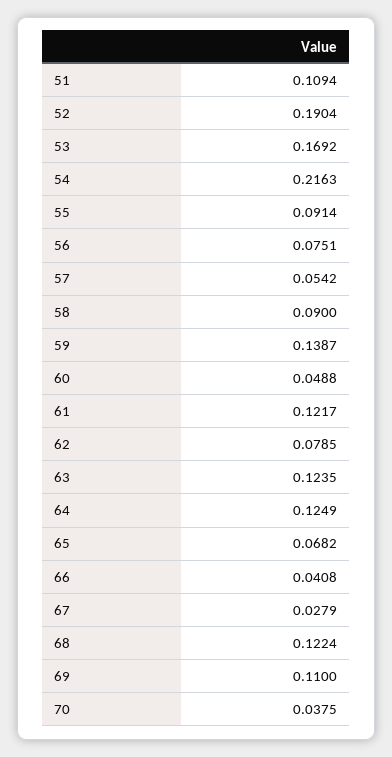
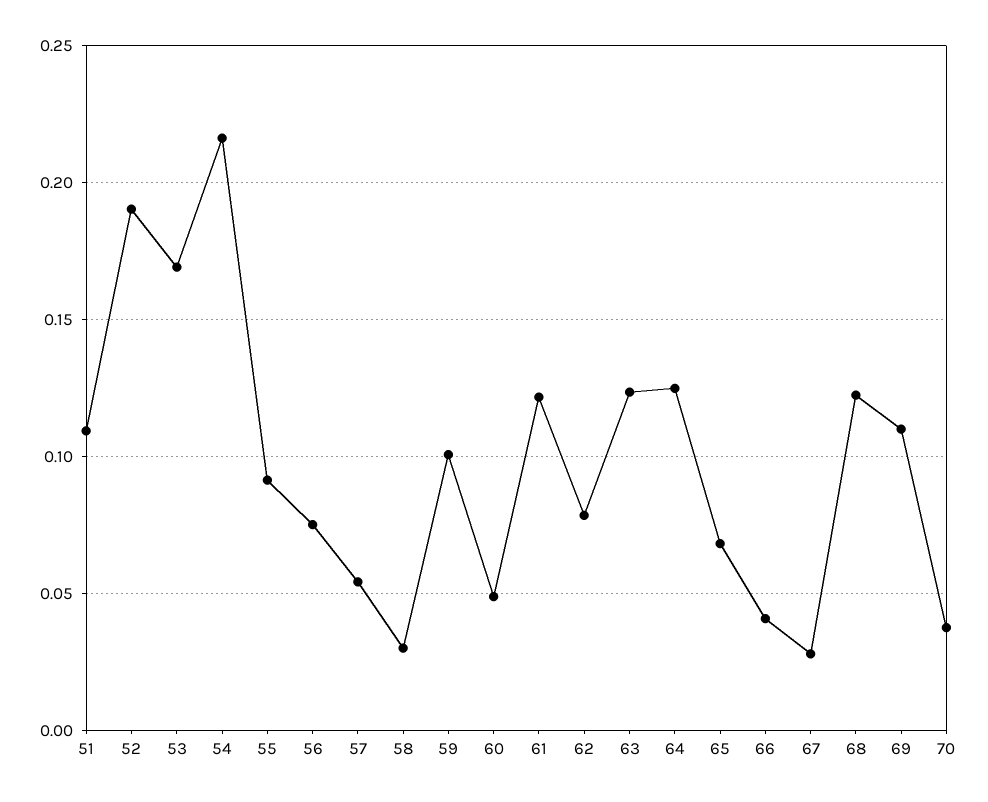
  {
    "51": 0.1094,
    "52": 0.1904,
    "53": 0.1692,
    "54": 0.2163,
    "55": 0.0914,
    "56": 0.0751,
    "57": 0.0542,
-   "58": 0.09,
+   "58": 0.03,
-   "59": 0.1387,
+   "59": 0.1,
    "60": 0.0488,
    "61": 0.1217,
    "62": 0.0785,
    "63": 0.1235,
    "64": 0.1249,
    "65": 0.0682,
    "66": 0.0408,
    "67": 0.0279,
    "68": 0.1224,
    "69": 0.11,
    "70": 0.0375
  }

